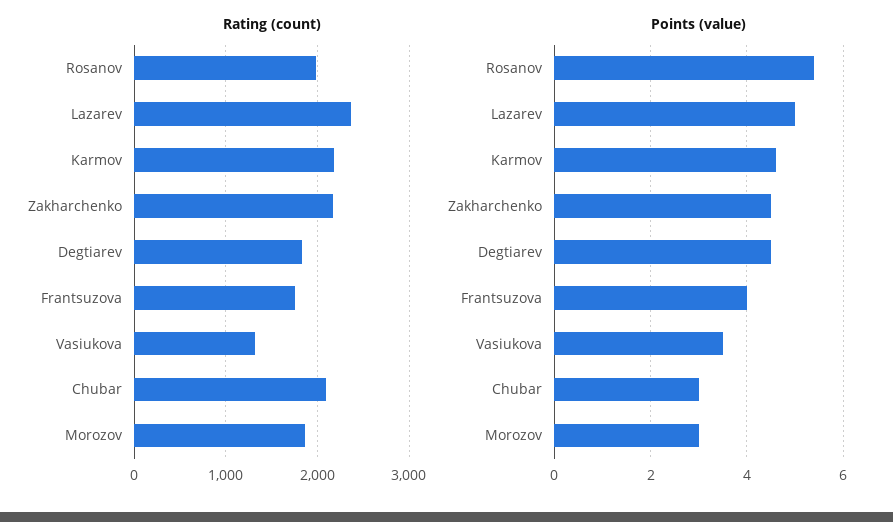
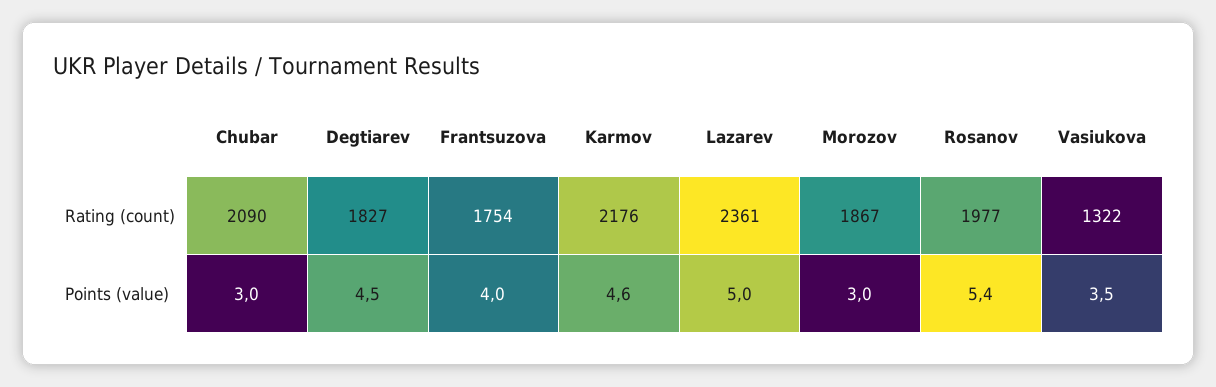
  {
    "Rating (count)": {
      "Rosanov": 1977,
      "Lazarev": 2361,
      "Karmov": 2176,
-     "Zakharchenko": 2200,
      "Degtiarev": 1827,
      "Frantsuzova": 1754,
      "Vasiukova": 1322,
      "Chubar": 2090,
      "Morozov": 1867
    },
    "Points (value)": {
      "Rosanov": 5.4,
      "Lazarev": 5,
      "Karmov": 4.6,
-     "Zakharchenko": 4.5,
      "Degtiarev": 4.5,
      "Frantsuzova": 4,
      "Vasiukova": 3.5,
      "Chubar": 3,
      "Morozov": 3
    }
  }

